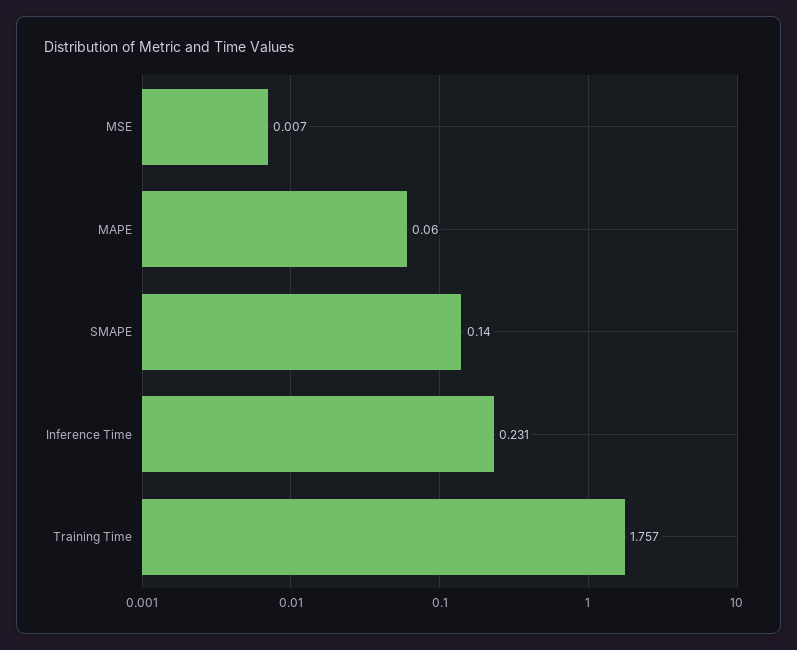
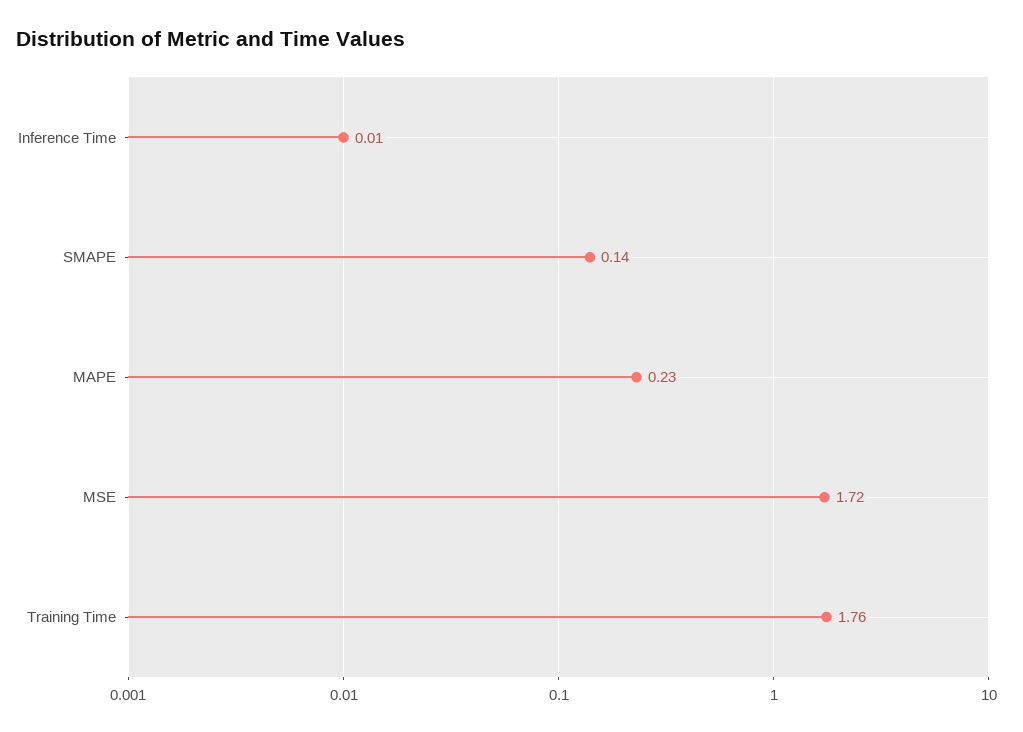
  {
-   "MSE": 0.007,
+   "MSE": 1.72,
-   "MAPE": 0.06,
+   "MAPE": 0.23,
    "SMAPE": 0.14,
-   "Inference Time": 0.231,
+   "Inference Time": 0.01,
    "Training Time": 1.757
  }

